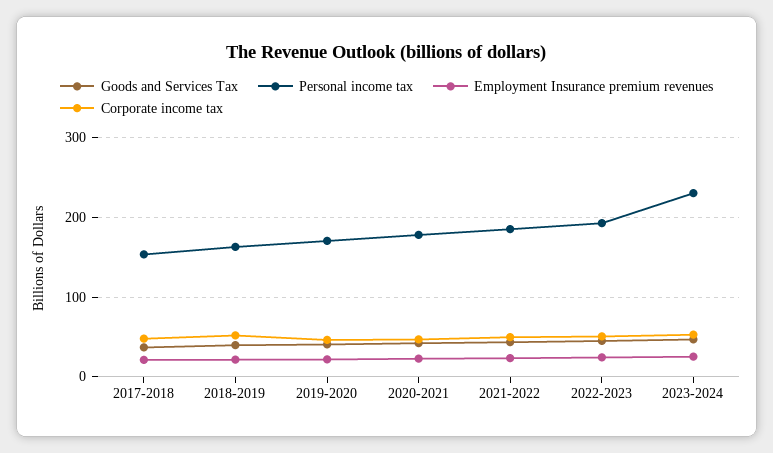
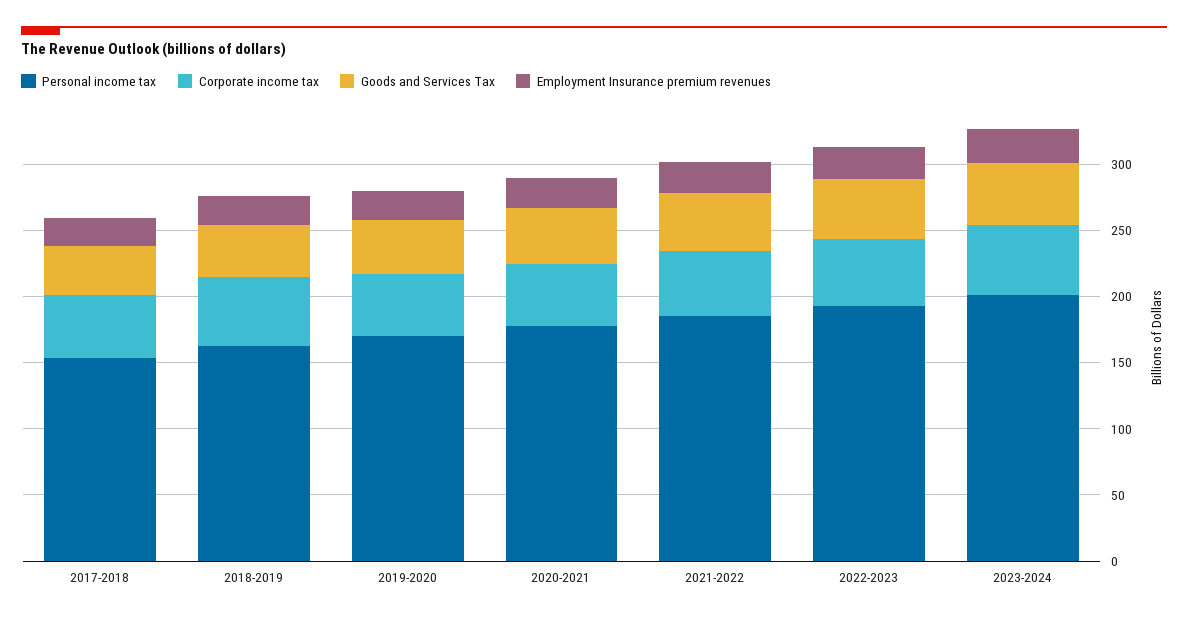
  {
    "Goods and Services Tax": {
      "2017-2018": 40,
      "2018-2019": 40,
      "2019-2020": 40,
      "2020-2021": 40,
      "2021-2022": 40,
      "2022-2023": 50,
      "2023-2024": 50
    },
    "Personal income tax": {
      "2017-2018": 150,
      "2018-2019": 160,
      "2019-2020": 170,
      "2020-2021": 180,
      "2021-2022": 190,
      "2022-2023": 190,
-     "2023-2024": 230
+     "2023-2024": 200
    },
    "Employment Insurance premium revenues": {
      "2017-2018": 20,
      "2018-2019": 20,
      "2019-2020": 20,
      "2020-2021": 20,
      "2021-2022": 20,
      "2022-2023": 20,
      "2023-2024": 30
    },
    "Corporate income tax": {
      "2017-2018": 50,
      "2018-2019": 50,
      "2019-2020": 50,
      "2020-2021": 50,
      "2021-2022": 50,
      "2022-2023": 50,
      "2023-2024": 50
    }
  }

